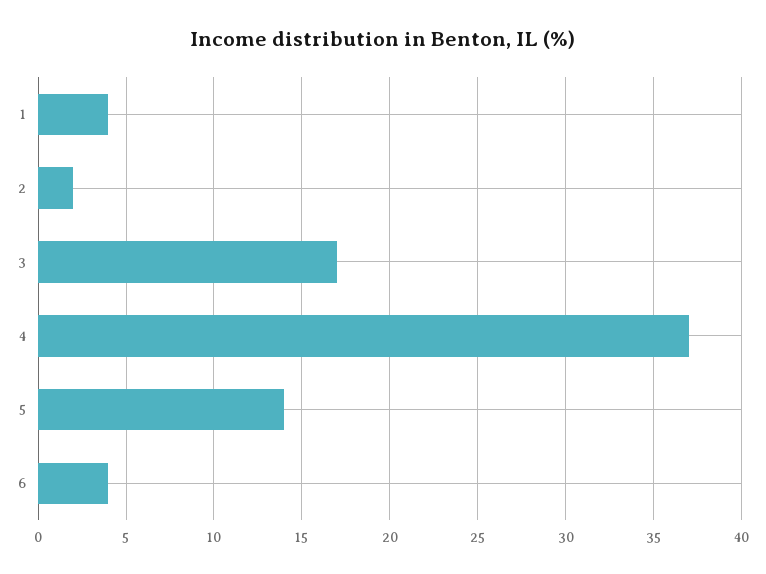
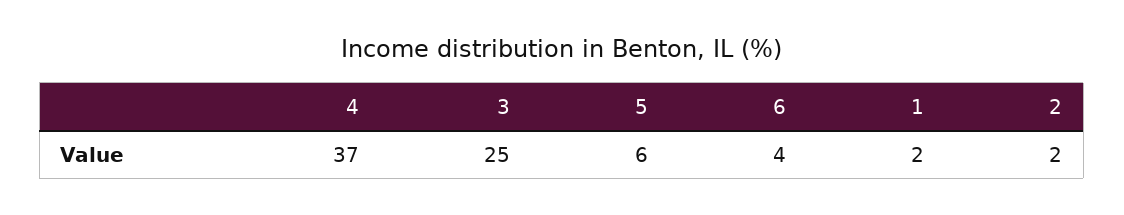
  {
-   "1": 4,
+   "1": 2,
    "2": 2,
-   "3": 17,
+   "3": 25,
    "4": 37,
-   "5": 14,
+   "5": 6,
    "6": 4
  }

